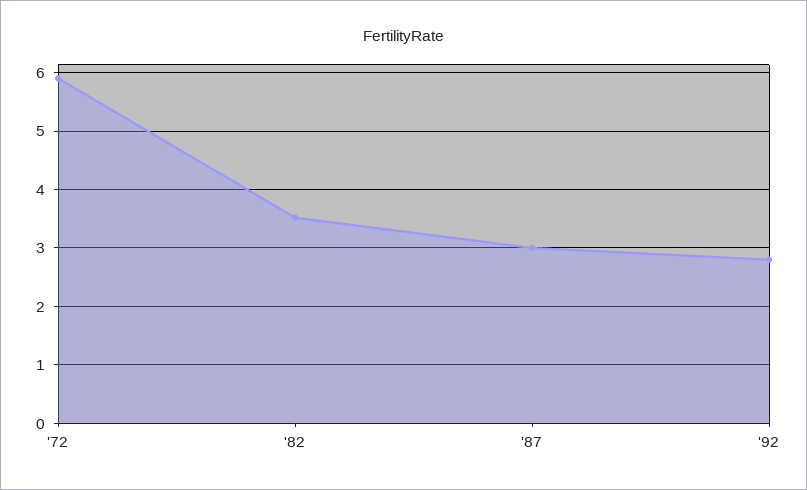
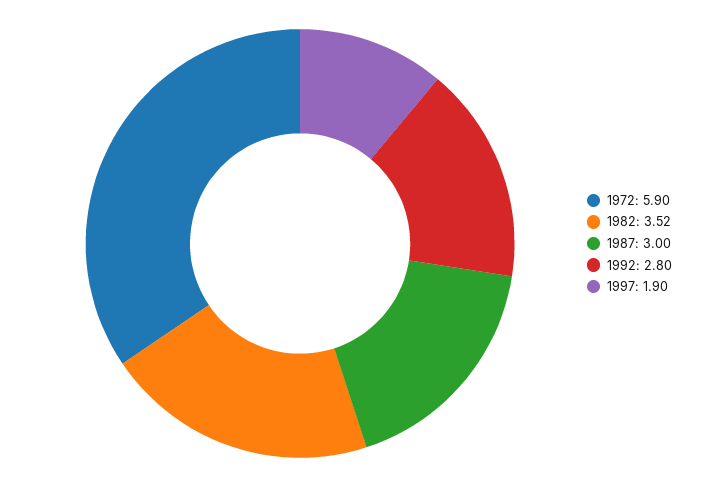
  {
    "'72": 5.9,
    "'82": 3.52,
    "'87": 3,
-   "'92": 2.8
+   "'92": 2.8,
+   "1997": 1.9
  }

